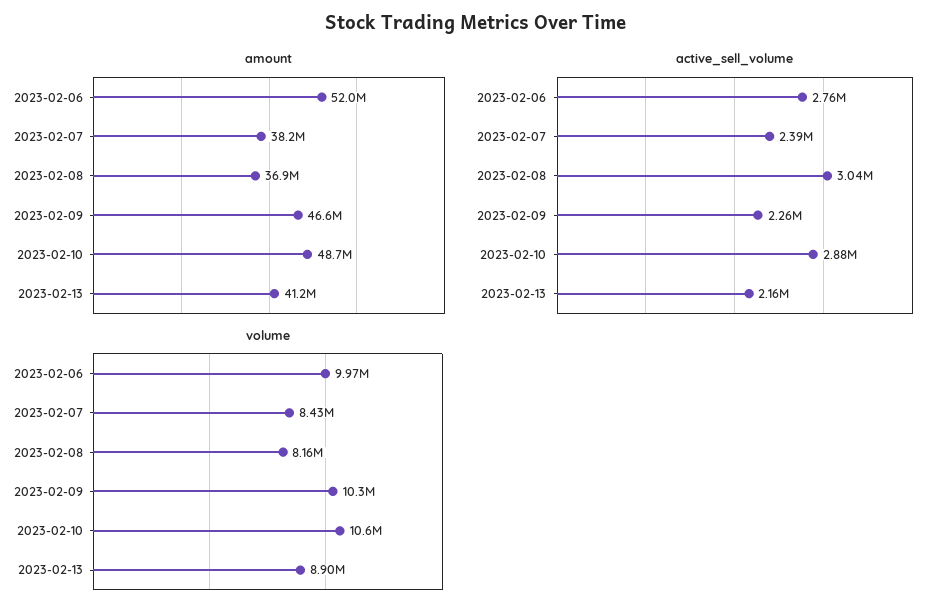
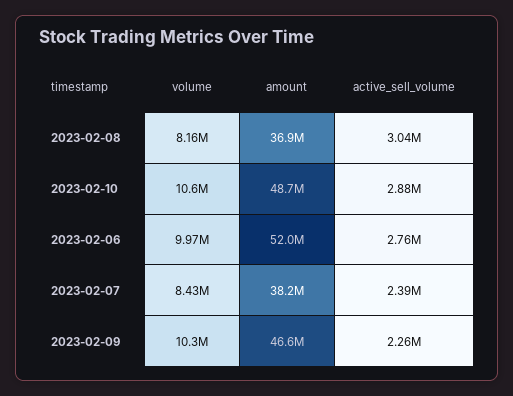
  {
    "amount": {
      "2023-02-06": 52000000,
      "2023-02-07": 38200000,
      "2023-02-08": 36900000,
      "2023-02-09": 46600000,
-     "2023-02-10": 48700000,
+     "2023-02-10": 48700000
-     "2023-02-13": 41200000
    },
    "active_sell_volume": {
      "2023-02-06": 2760000,
      "2023-02-07": 2390000,
      "2023-02-08": 3040000,
      "2023-02-09": 2260000,
-     "2023-02-10": 2880000,
+     "2023-02-10": 2880000
-     "2023-02-13": 2160000
    },
    "volume": {
      "2023-02-06": 9970000,
      "2023-02-07": 8430000,
      "2023-02-08": 8160000,
      "2023-02-09": 10300000,
-     "2023-02-10": 10600000,
+     "2023-02-10": 10600000
-     "2023-02-13": 8900000
    }
  }

